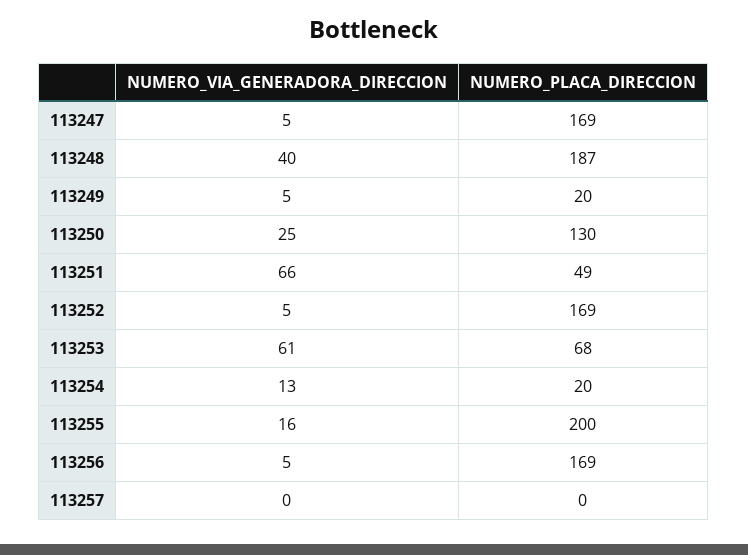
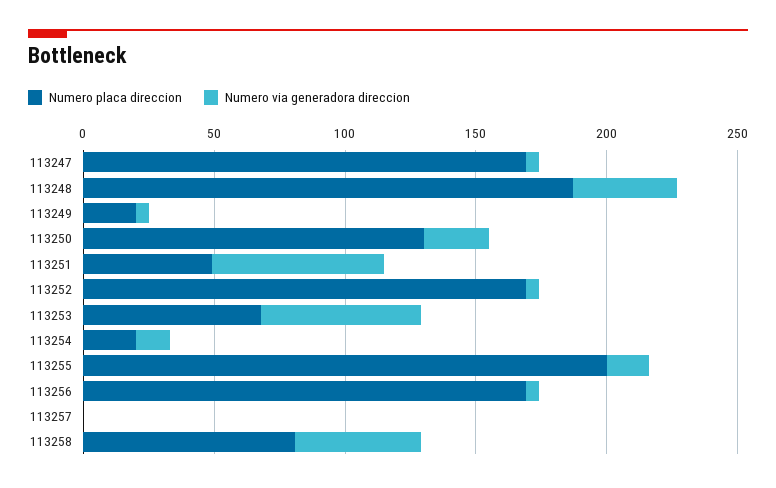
  {
    "NUMERO_VIA_GENERADORA_DIRECCION": {
      "113247": 5,
      "113248": 40,
      "113249": 5,
      "113250": 25,
      "113251": 66,
      "113252": 5,
      "113253": 61,
      "113254": 13,
      "113255": 16,
      "113256": 5,
-     "113257": 0
+     "113257": 0,
+     "113258": 50
    },
    "NUMERO_PLACA_DIRECCION": {
      "113247": 169,
      "113248": 187,
      "113249": 20,
      "113250": 130,
      "113251": 49,
      "113252": 169,
      "113253": 68,
      "113254": 20,
      "113255": 200,
      "113256": 169,
-     "113257": 0
+     "113257": 0,
+     "113258": 80
    }
  }

